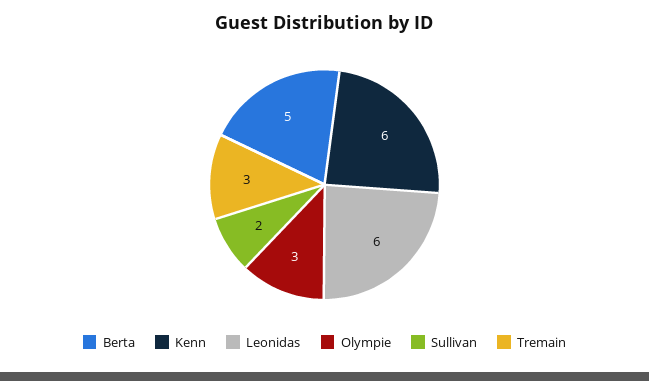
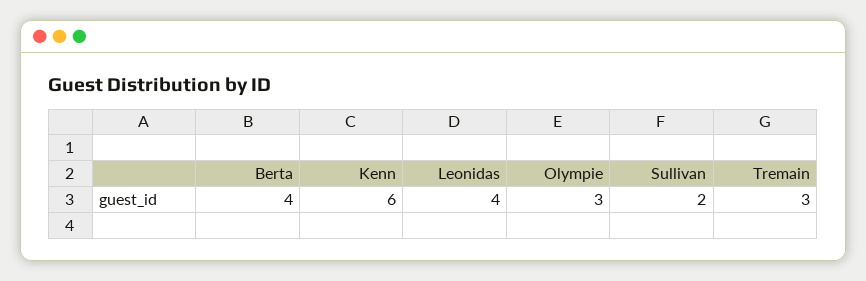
  {
-   "Berta": 5,
+   "Berta": 4,
    "Kenn": 6,
-   "Leonidas": 6,
+   "Leonidas": 4,
    "Olympie": 3,
    "Sullivan": 2,
    "Tremain": 3
  }

